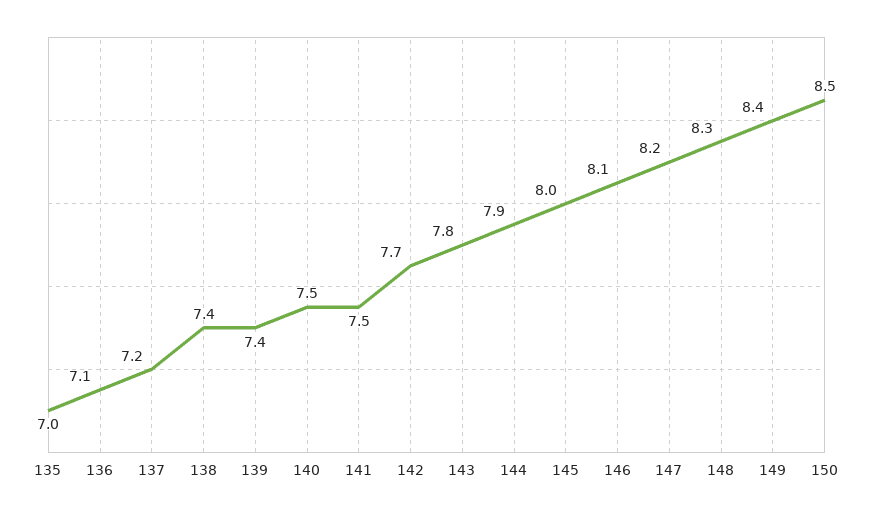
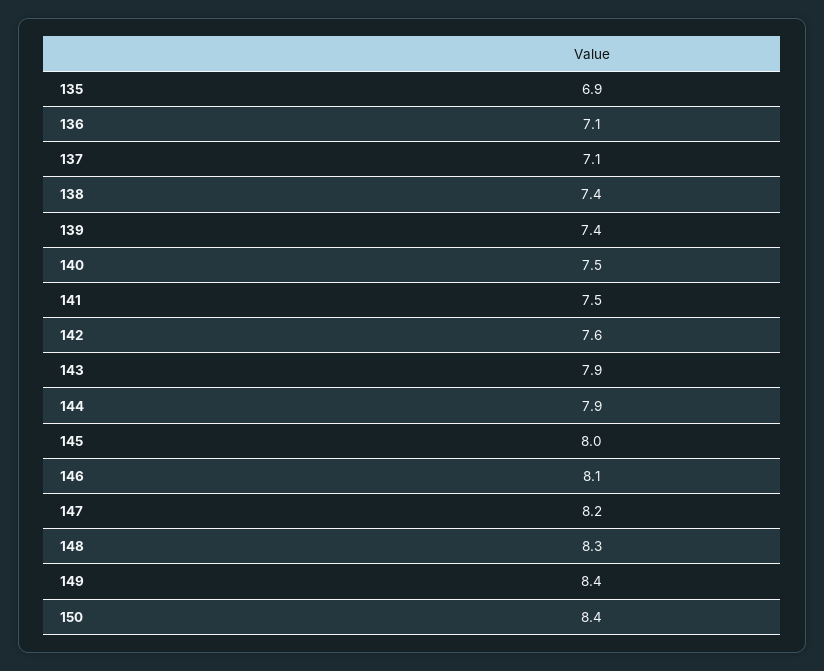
  {
-   "135": 7,
+   "135": 6.9,
    "136": 7.1,
-   "137": 7.2,
+   "137": 7.1,
    "138": 7.4,
    "139": 7.4,
    "140": 7.5,
    "141": 7.5,
-   "142": 7.7,
+   "142": 7.6,
-   "143": 7.8,
+   "143": 7.9,
    "144": 7.9,
    "145": 8,
    "146": 8.1,
    "147": 8.2,
    "148": 8.3,
    "149": 8.4,
-   "150": 8.5
+   "150": 8.4
  }

